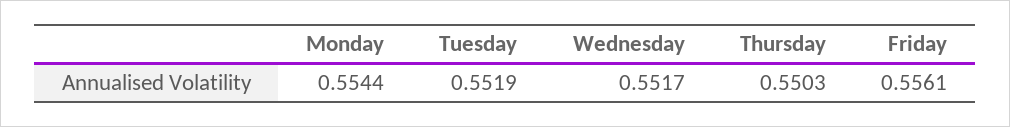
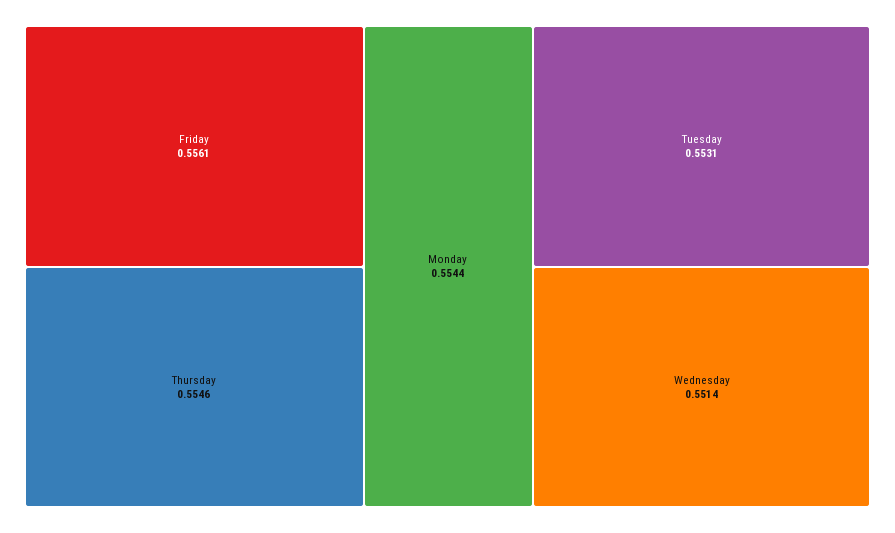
  {
    "Monday": 0.5544,
-   "Tuesday": 0.5519,
+   "Tuesday": 0.5531,
-   "Wednesday": 0.5517,
+   "Wednesday": 0.5514,
-   "Thursday": 0.5503,
+   "Thursday": 0.5546,
    "Friday": 0.5561
  }

